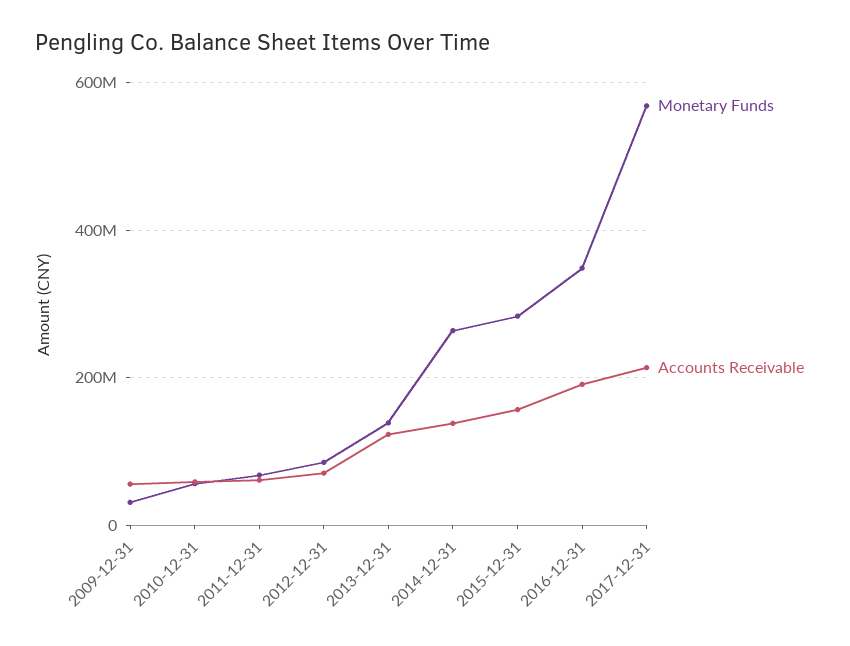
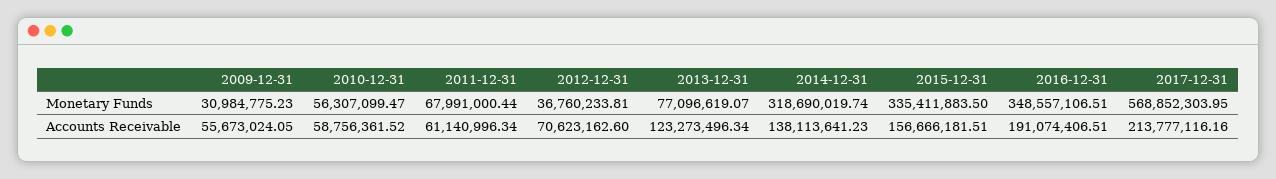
  {
    "Monetary Funds": {
      "2009-12-31": 30984775.23,
      "2010-12-31": 56307099.47,
      "2011-12-31": 67991000.44,
-     "2012-12-31": 80000000,
+     "2012-12-31": 36760233.81,
-     "2013-12-31": 140000000,
+     "2013-12-31": 77096619.07,
-     "2014-12-31": 260000000,
+     "2014-12-31": 318690019.74,
-     "2015-12-31": 280000000,
+     "2015-12-31": 335411883.5,
      "2016-12-31": 348557106.51,
      "2017-12-31": 568852303.95
    },
    "Accounts Receivable": {
      "2009-12-31": 55673024.05,
      "2010-12-31": 58756361.52,
      "2011-12-31": 61140996.34,
      "2012-12-31": 70623162.6,
      "2013-12-31": 123273496.34,
      "2014-12-31": 138113641.23,
      "2015-12-31": 156666181.51,
      "2016-12-31": 191074406.51,
      "2017-12-31": 213777116.16
    }
  }

